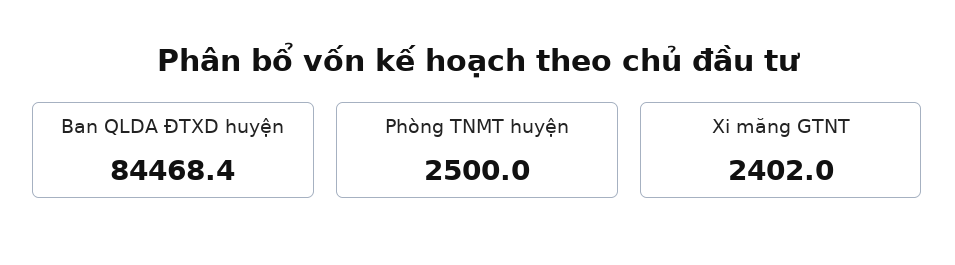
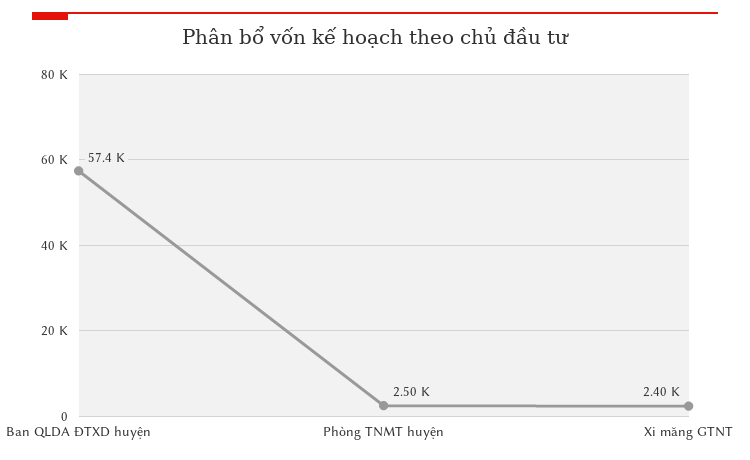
  {
-   "Ban QLDA ĐTXD huyện": 84468.4,
+   "Ban QLDA ĐTXD huyện": 57400,
    "Phòng TNMT huyện": 2500,
    "Xi măng GTNT": 2402
  }

